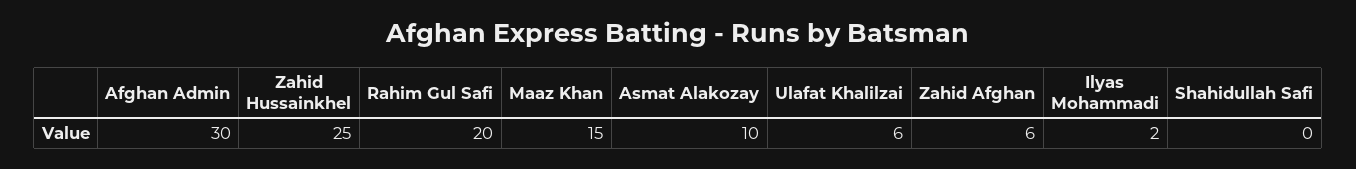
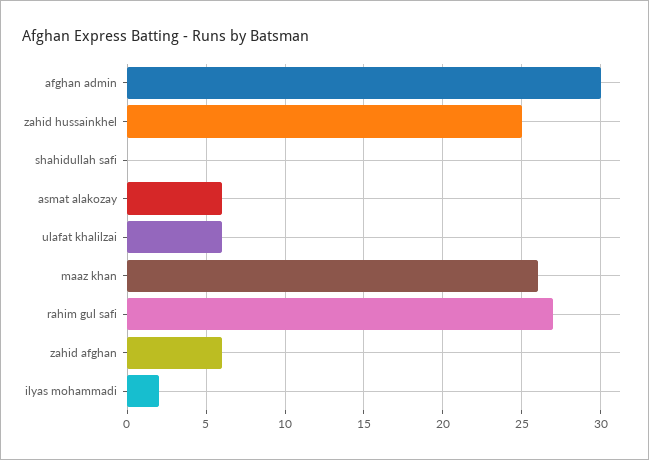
  {
    "Afghan Admin": 30,
    "Zahid Hussainkhel": 25,
-   "Rahim Gul Safi": 20,
+   "Rahim Gul Safi": 27,
-   "Maaz Khan": 15,
+   "Maaz Khan": 26,
-   "Asmat Alakozay": 10,
+   "Asmat Alakozay": 6,
    "Ulafat Khalilzai": 6,
    "Zahid Afghan": 6,
    "Ilyas Mohammadi": 2,
    "Shahidullah Safi": 0
  }

